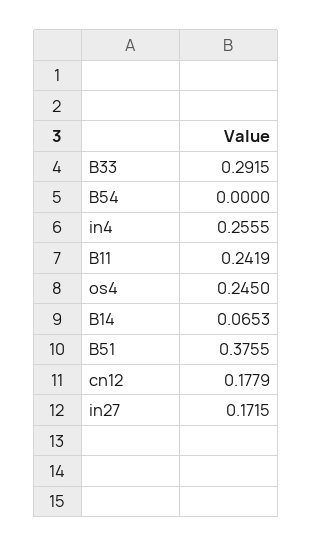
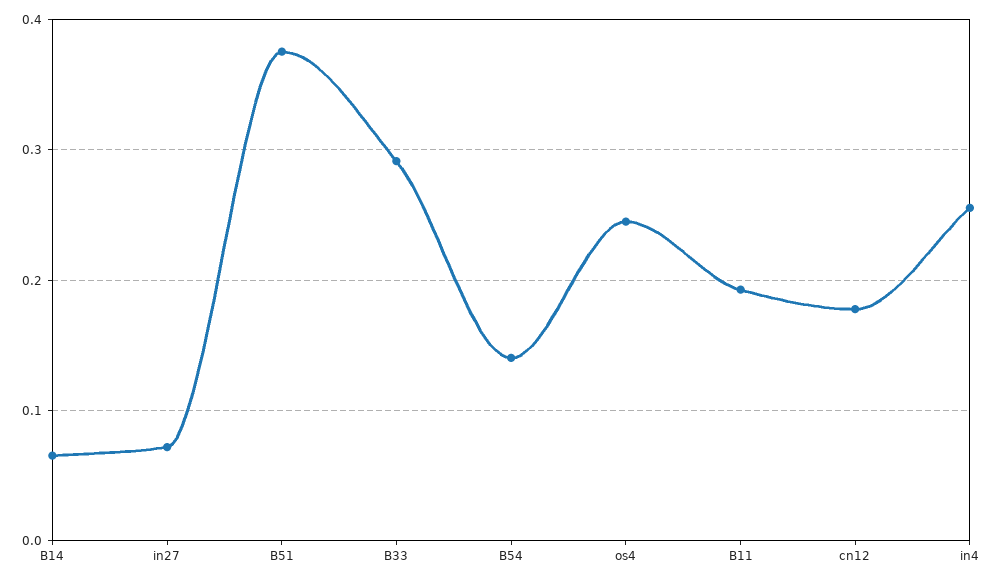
  {
    "B33": 0.2915,
-   "B54": 0,
+   "B54": 0.14,
    "in4": 0.2555,
-   "B11": 0.2419,
+   "B11": 0.19,
    "os4": 0.245,
    "B14": 0.0653,
    "B51": 0.3755,
    "cn12": 0.1779,
-   "in27": 0.1715
+   "in27": 0.07
  }

